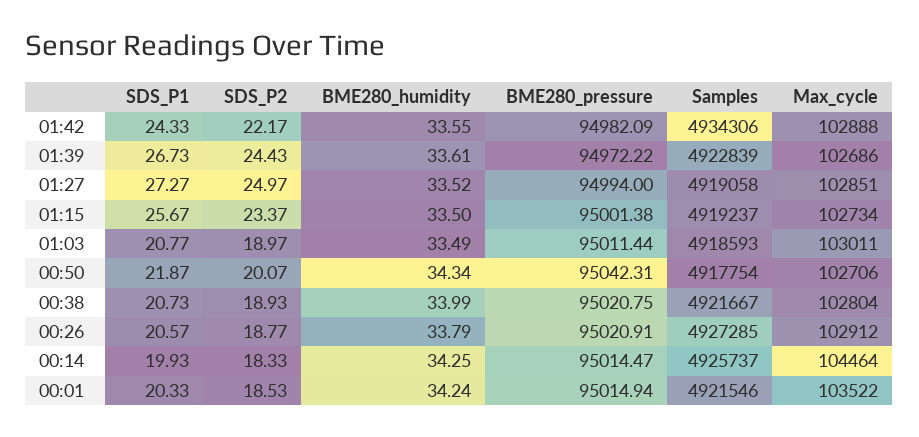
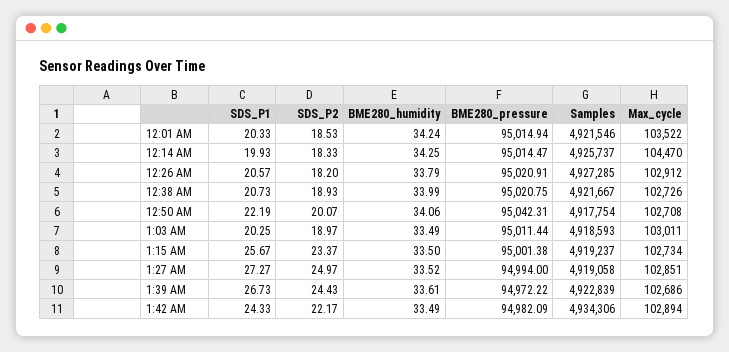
  {
    "SDS_P1": {
      "01:42": 24.33,
      "01:39": 26.73,
      "01:27": 27.27,
      "01:15": 25.67,
-     "01:03": 20.77,
+     "01:03": 20.25,
-     "00:50": 21.87,
+     "00:50": 22.19,
      "00:38": 20.73,
      "00:26": 20.57,
      "00:14": 19.93,
      "00:01": 20.33
    },
    "SDS_P2": {
      "01:42": 22.17,
      "01:39": 24.43,
      "01:27": 24.97,
      "01:15": 23.37,
      "01:03": 18.97,
      "00:50": 20.07,
      "00:38": 18.93,
-     "00:26": 18.77,
+     "00:26": 18.2,
      "00:14": 18.33,
      "00:01": 18.53
    },
    "BME280_humidity": {
-     "01:42": 33.55,
+     "01:42": 33.49,
      "01:39": 33.61,
      "01:27": 33.52,
      "01:15": 33.5,
      "01:03": 33.49,
-     "00:50": 34.34,
+     "00:50": 34.06,
      "00:38": 33.99,
      "00:26": 33.79,
      "00:14": 34.25,
      "00:01": 34.24
    },
    "BME280_pressure": {
      "01:42": 94982.09,
      "01:39": 94972.22,
      "01:27": 94994,
      "01:15": 95001.38,
      "01:03": 95011.44,
      "00:50": 95042.31,
      "00:38": 95020.75,
      "00:26": 95020.91,
      "00:14": 95014.47,
      "00:01": 95014.94
    },
    "Samples": {
      "01:42": 4934306,
      "01:39": 4922839,
      "01:27": 4919058,
      "01:15": 4919237,
      "01:03": 4918593,
      "00:50": 4917754,
      "00:38": 4921667,
      "00:26": 4927285,
      "00:14": 4925737,
      "00:01": 4921546
    },
    "Max_cycle": {
-     "01:42": 102888,
+     "01:42": 102894,
      "01:39": 102686,
      "01:27": 102851,
      "01:15": 102734,
      "01:03": 103011,
-     "00:50": 102706,
+     "00:50": 102708,
-     "00:38": 102804,
+     "00:38": 102726,
      "00:26": 102912,
-     "00:14": 104464,
+     "00:14": 104470,
      "00:01": 103522
    }
  }

